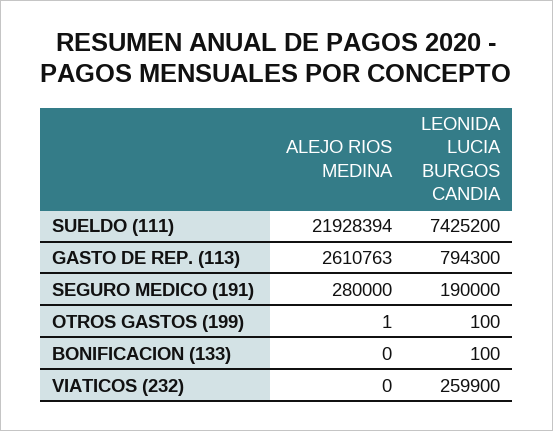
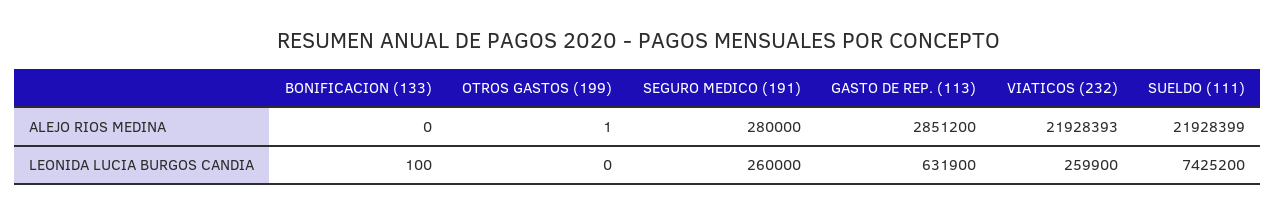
  {
    "ALEJO RIOS MEDINA": {
-     "SUELDO (111)": 21928394,
+     "SUELDO (111)": 21928399,
-     "GASTO DE REP. (113)": 2610763,
+     "GASTO DE REP. (113)": 2851200,
      "SEGURO MEDICO (191)": 280000,
      "OTROS GASTOS (199)": 1,
      "BONIFICACION (133)": 0,
-     "VIATICOS (232)": 0
+     "VIATICOS (232)": 21928393
    },
    "LEONIDA LUCIA BURGOS CANDIA": {
      "SUELDO (111)": 7425200,
-     "GASTO DE REP. (113)": 794300,
+     "GASTO DE REP. (113)": 631900,
-     "SEGURO MEDICO (191)": 190000,
+     "SEGURO MEDICO (191)": 260000,
-     "OTROS GASTOS (199)": 100,
+     "OTROS GASTOS (199)": 0,
      "BONIFICACION (133)": 100,
      "VIATICOS (232)": 259900
    }
  }

